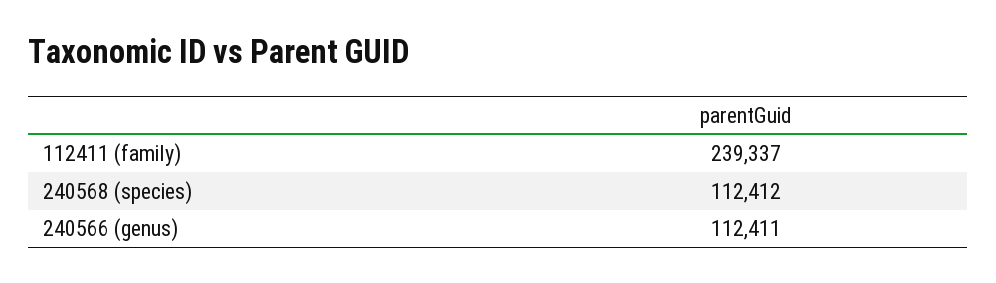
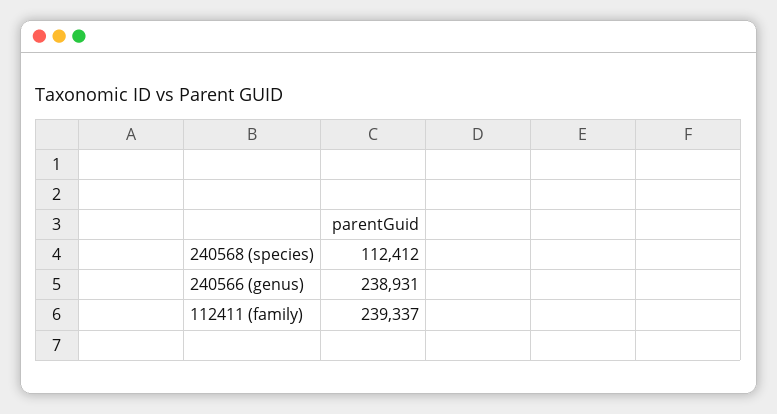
  {
    "112411 (family)": 239337,
    "240568 (species)": 112412,
-   "240566 (genus)": 112411
+   "240566 (genus)": 238931
  }

